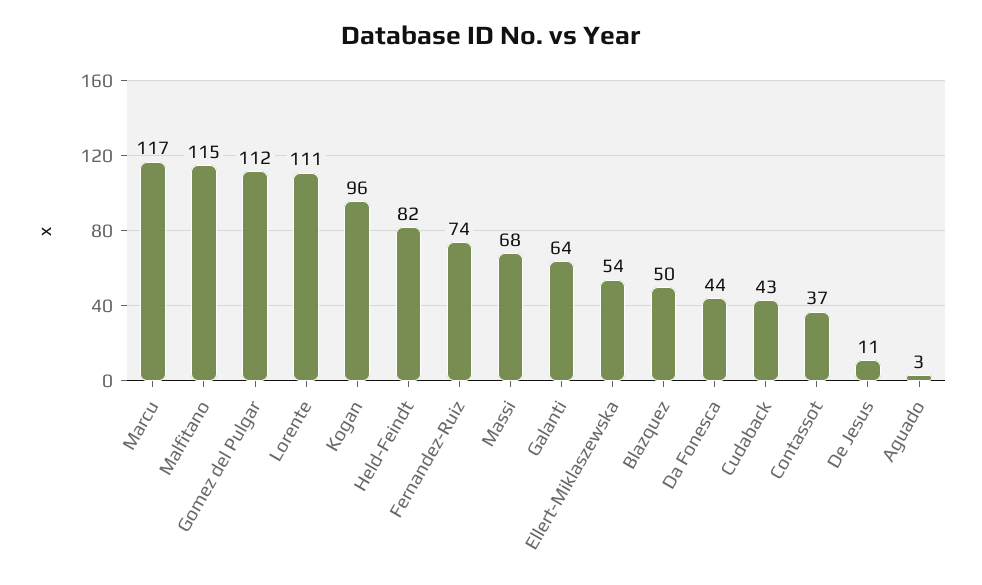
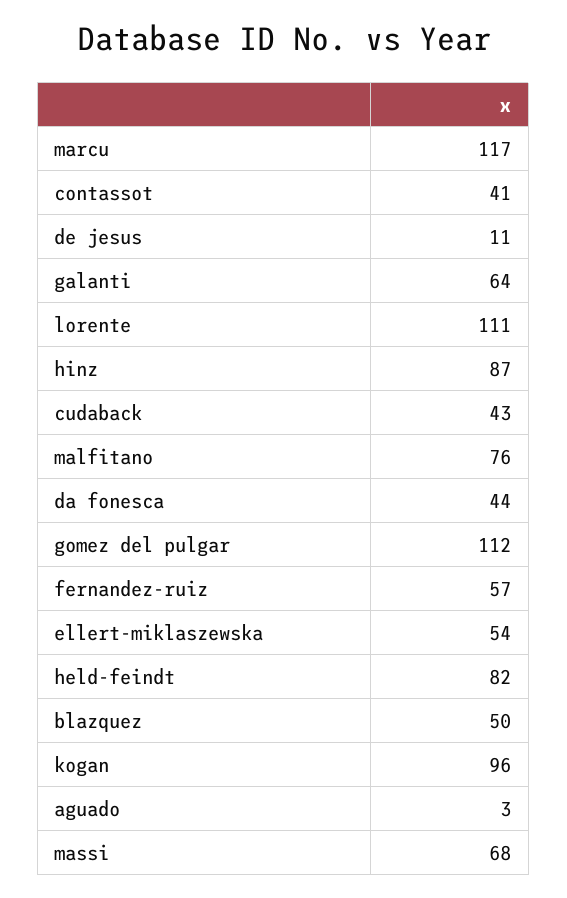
  {
    "Marcu": 117,
-   "Malfitano": 115,
+   "Malfitano": 76,
    "Gomez del Pulgar": 112,
    "Lorente": 111,
    "Kogan": 96,
    "Held-Feindt": 82,
-   "Fernandez-Ruiz": 74,
+   "Fernandez-Ruiz": 57,
    "Massi": 68,
    "Galanti": 64,
    "Ellert-Miklaszewska": 54,
    "Blazquez": 50,
    "Da Fonesca": 44,
    "Cudaback": 43,
-   "Contassot": 37,
+   "Contassot": 41,
    "De Jesus": 11,
-   "Aguado": 3
+   "Aguado": 3,
+   "hinz": 87
  }

